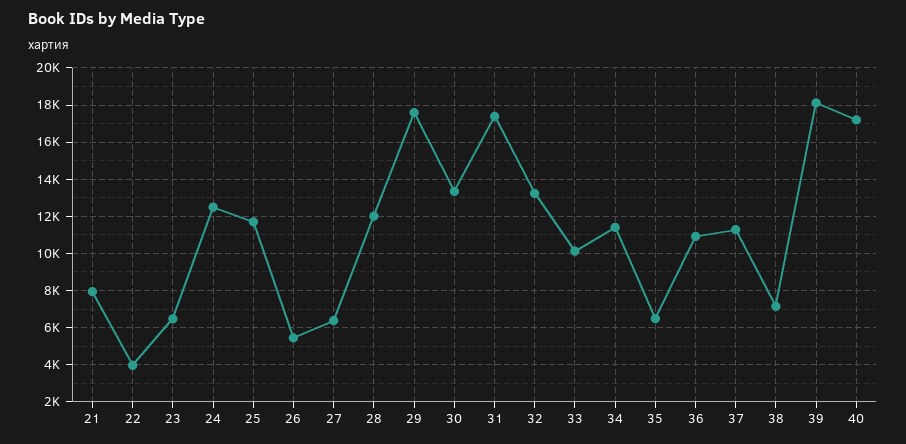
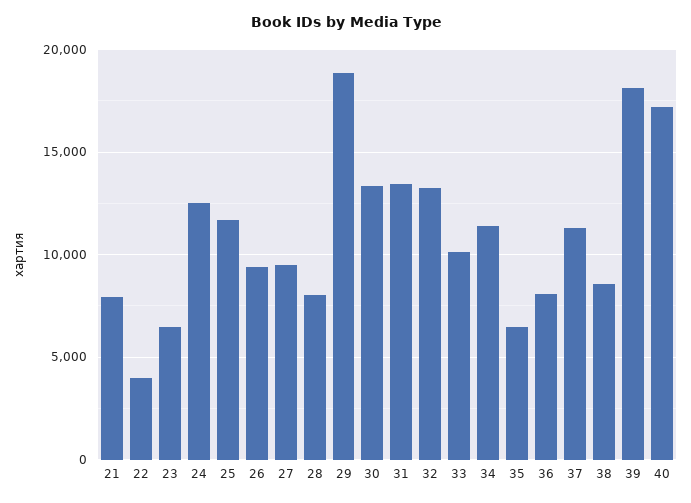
  {
    "21": 8000,
    "22": 4000,
    "23": 6500,
    "24": 12500,
    "25": 11500,
-   "26": 5500,
+   "26": 9500,
-   "27": 6500,
+   "27": 9500,
-   "28": 12000,
+   "28": 8000,
-   "29": 17500,
+   "29": 19000,
    "30": 13500,
-   "31": 17500,
+   "31": 13500,
    "32": 13000,
    "33": 10000,
    "34": 11500,
    "35": 6500,
-   "36": 11000,
+   "36": 8000,
    "37": 11500,
-   "38": 7000,
+   "38": 8500,
    "39": 18000,
    "40": 17000
  }

